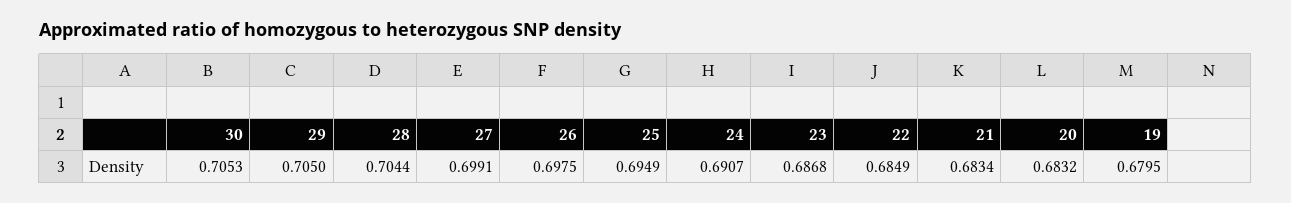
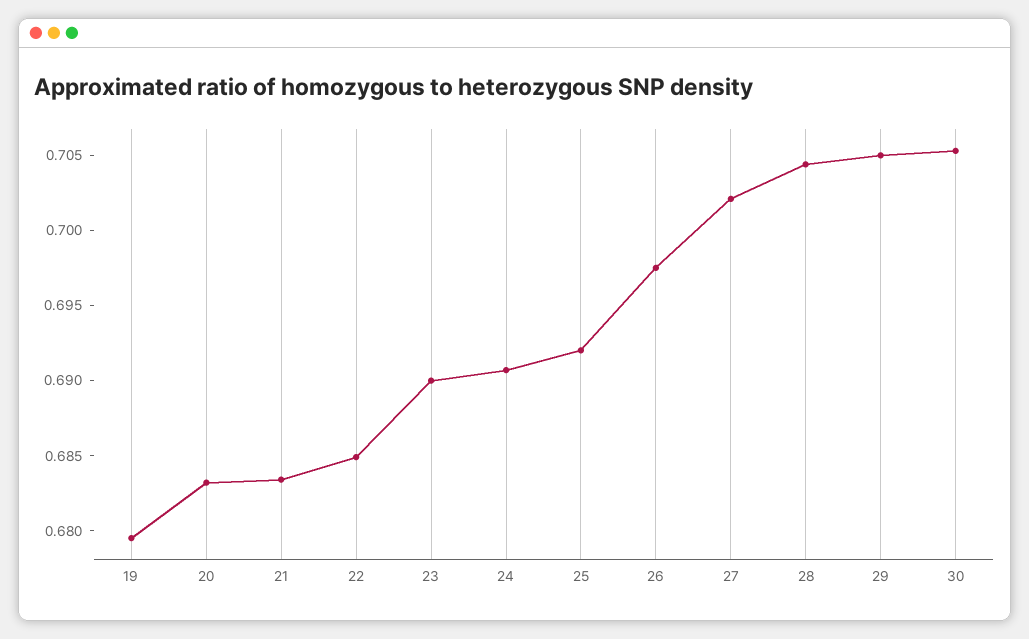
  {
    "30": 0.7053,
    "29": 0.705,
    "28": 0.7044,
-   "27": 0.6991,
+   "27": 0.702,
    "26": 0.6975,
-   "25": 0.6949,
+   "25": 0.692,
    "24": 0.6907,
-   "23": 0.6868,
+   "23": 0.69,
    "22": 0.6849,
    "21": 0.6834,
    "20": 0.6832,
    "19": 0.6795
  }

